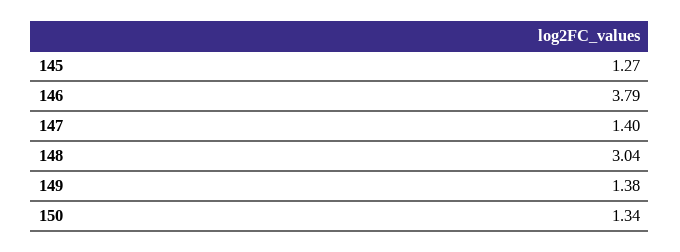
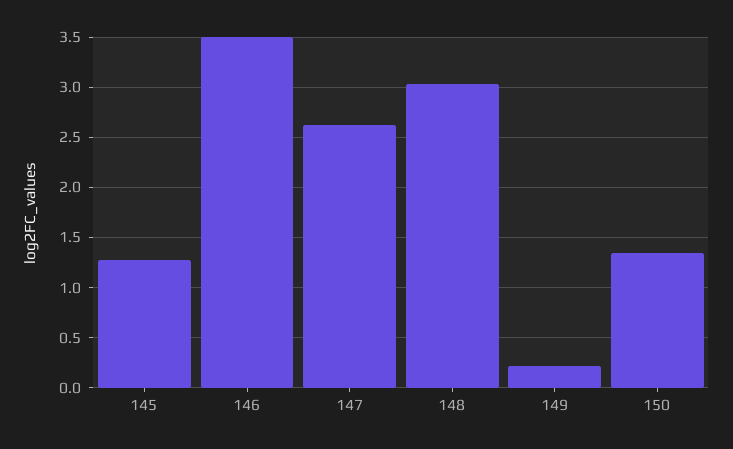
  {
    "145": 1.27,
-   "146": 3.79,
+   "146": 3.5,
-   "147": 1.4,
+   "147": 2.6,
    "148": 3.04,
-   "149": 1.38,
+   "149": 0.2,
    "150": 1.34
  }

